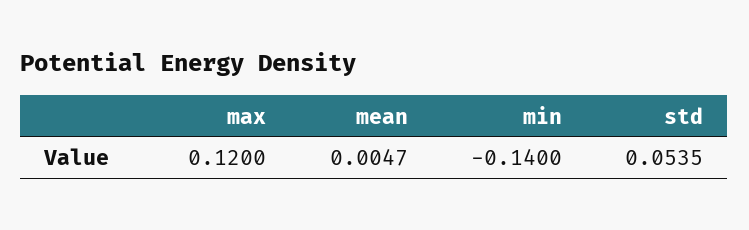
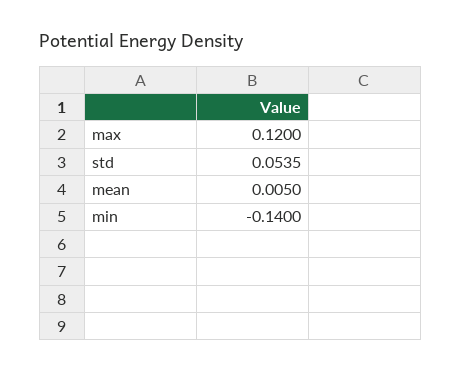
  {
    "max": 0.12,
-   "mean": 0.0047,
+   "mean": 0.005,
    "min": -0.14,
    "std": 0.0535
  }

